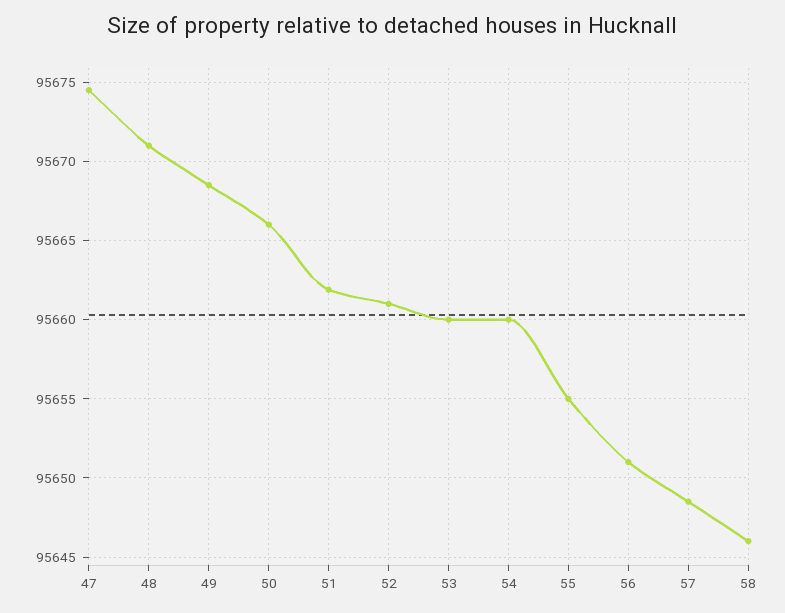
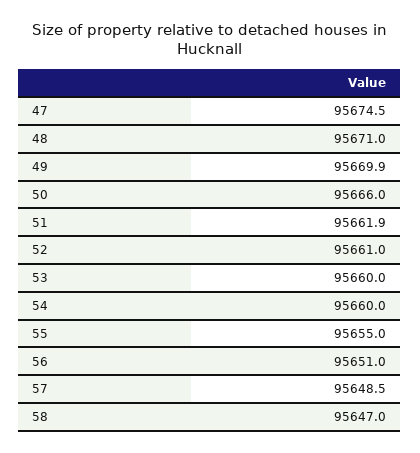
  {
    "47": 95674.5,
    "48": 95671,
-   "49": 95668.5,
+   "49": 95669.9,
    "50": 95666,
    "51": 95661.9,
    "52": 95661,
    "53": 95660,
    "54": 95660,
    "55": 95655,
    "56": 95651,
    "57": 95648.5,
-   "58": 95646
+   "58": 95647
  }

